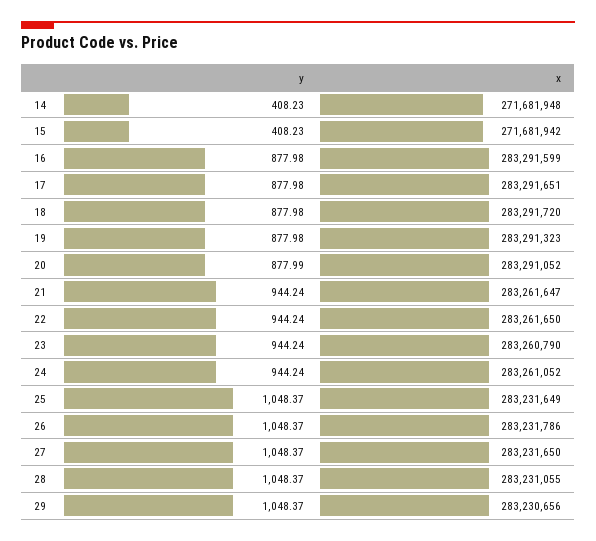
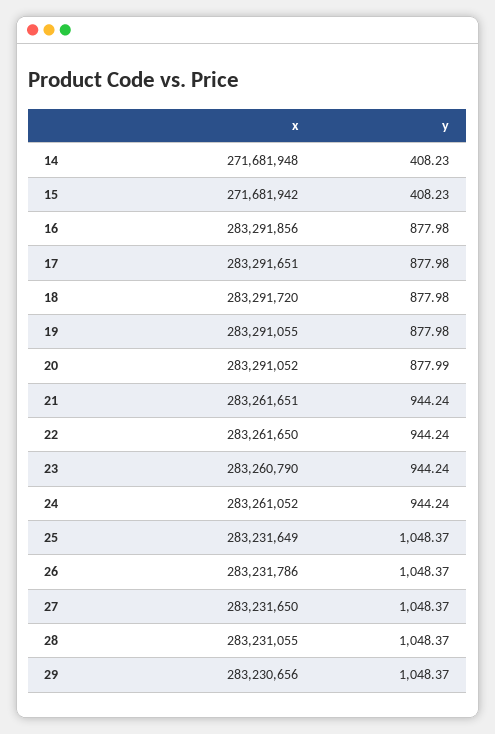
  {
    "y": {
      "14": 408.23,
      "15": 408.23,
      "16": 877.98,
      "17": 877.98,
      "18": 877.98,
      "19": 877.98,
      "20": 877.99,
      "21": 944.24,
      "22": 944.24,
      "23": 944.24,
      "24": 944.24,
      "25": 1048.37,
      "26": 1048.37,
      "27": 1048.37,
      "28": 1048.37,
      "29": 1048.37
    },
    "x": {
      "14": 271681948,
      "15": 271681942,
-     "16": 283291599,
+     "16": 283291856,
      "17": 283291651,
      "18": 283291720,
-     "19": 283291323,
+     "19": 283291055,
      "20": 283291052,
-     "21": 283261647,
+     "21": 283261651,
      "22": 283261650,
      "23": 283260790,
      "24": 283261052,
      "25": 283231649,
      "26": 283231786,
      "27": 283231650,
      "28": 283231055,
      "29": 283230656
    }
  }

